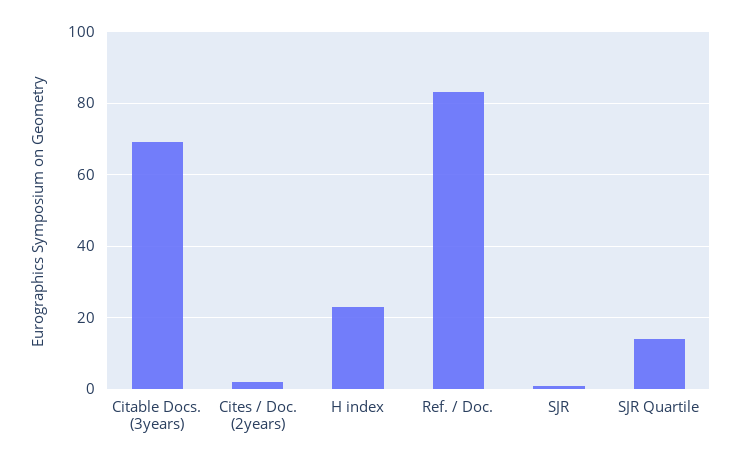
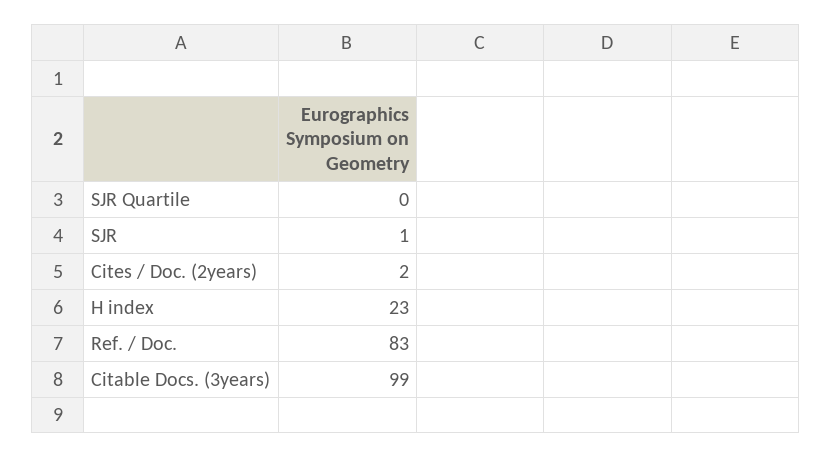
  {
-   "Citable Docs. (3years)": 70,
+   "Citable Docs. (3years)": 99,
    "Cites / Doc. (2years)": 2,
    "H index": 23,
    "Ref. / Doc.": 83,
    "SJR": 1,
-   "SJR Quartile": 15
+   "SJR Quartile": 0
  }

